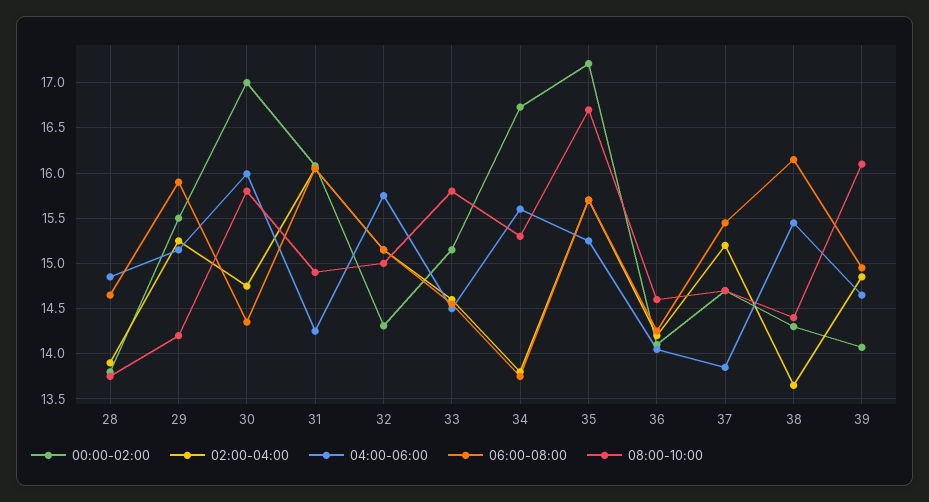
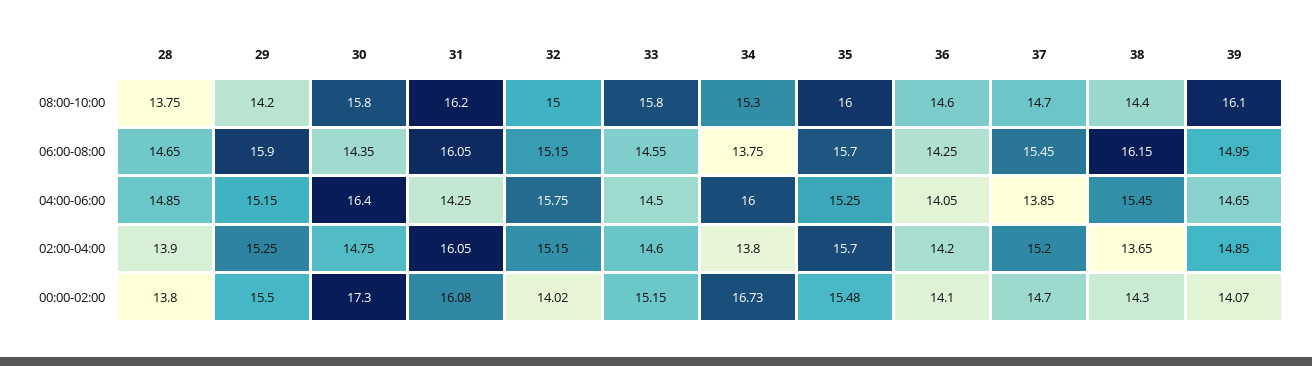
  {
    "00:00-02:00": {
      "28": 13.8,
      "29": 15.5,
-     "30": 17,
+     "30": 17.3,
      "31": 16.08,
-     "32": 14.3,
+     "32": 14.02,
      "33": 15.15,
      "34": 16.73,
-     "35": 17.2,
+     "35": 15.48,
      "36": 14.1,
      "37": 14.7,
      "38": 14.3,
      "39": 14.07
    },
    "02:00-04:00": {
      "28": 13.9,
      "29": 15.25,
      "30": 14.75,
      "31": 16.05,
      "32": 15.15,
      "33": 14.6,
      "34": 13.8,
      "35": 15.7,
      "36": 14.2,
      "37": 15.2,
      "38": 13.65,
      "39": 14.85
    },
    "04:00-06:00": {
      "28": 14.85,
      "29": 15.15,
-     "30": 16,
+     "30": 16.4,
      "31": 14.25,
      "32": 15.75,
      "33": 14.5,
-     "34": 15.6,
+     "34": 16,
      "35": 15.25,
      "36": 14.05,
      "37": 13.85,
      "38": 15.45,
      "39": 14.65
    },
    "06:00-08:00": {
      "28": 14.65,
      "29": 15.9,
      "30": 14.35,
      "31": 16.05,
      "32": 15.15,
      "33": 14.55,
      "34": 13.75,
      "35": 15.7,
      "36": 14.25,
      "37": 15.45,
      "38": 16.15,
      "39": 14.95
    },
    "08:00-10:00": {
      "28": 13.75,
      "29": 14.2,
      "30": 15.8,
-     "31": 14.9,
+     "31": 16.2,
      "32": 15,
      "33": 15.8,
      "34": 15.3,
-     "35": 16.7,
+     "35": 16,
      "36": 14.6,
      "37": 14.7,
      "38": 14.4,
      "39": 16.1
    }
  }

